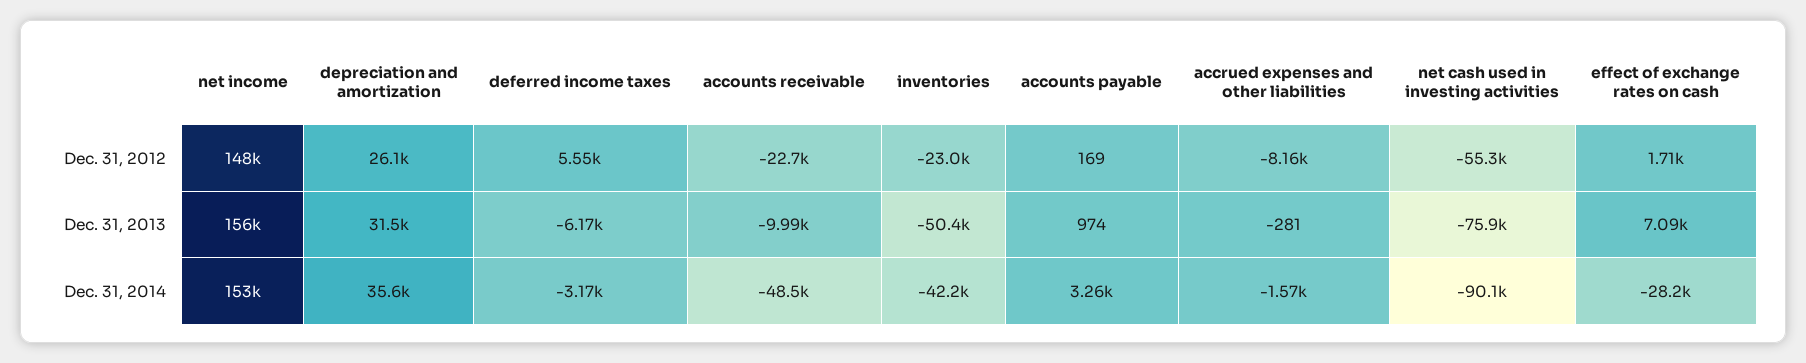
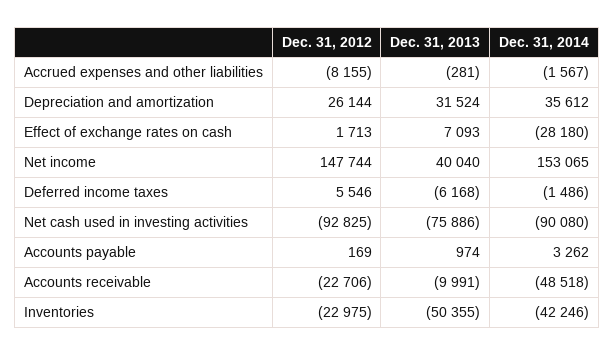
  {
    "net income": {
      "Dec. 31, 2012": 147744,
-     "Dec. 31, 2013": 156000,
+     "Dec. 31, 2013": 40040,
      "Dec. 31, 2014": 153065
    },
    "depreciation and amortization": {
      "Dec. 31, 2012": 26144,
      "Dec. 31, 2013": 31524,
      "Dec. 31, 2014": 35612
    },
    "deferred income taxes": {
      "Dec. 31, 2012": 5546,
      "Dec. 31, 2013": -6168,
-     "Dec. 31, 2014": -3170
+     "Dec. 31, 2014": -1486
    },
    "accounts receivable": {
      "Dec. 31, 2012": -22706,
      "Dec. 31, 2013": -9991,
      "Dec. 31, 2014": -48518
    },
    "inventories": {
      "Dec. 31, 2012": -22975,
      "Dec. 31, 2013": -50355,
      "Dec. 31, 2014": -42246
    },
    "accounts payable": {
      "Dec. 31, 2012": 169,
      "Dec. 31, 2013": 974,
      "Dec. 31, 2014": 3262
    },
    "accrued expenses and other liabilities": {
      "Dec. 31, 2012": -8155,
      "Dec. 31, 2013": -281,
      "Dec. 31, 2014": -1567
    },
    "net cash used in investing activities": {
-     "Dec. 31, 2012": -55300,
+     "Dec. 31, 2012": -92825,
      "Dec. 31, 2013": -75886,
      "Dec. 31, 2014": -90080
    },
    "effect of exchange rates on cash": {
      "Dec. 31, 2012": 1713,
      "Dec. 31, 2013": 7093,
      "Dec. 31, 2014": -28180
    }
  }

